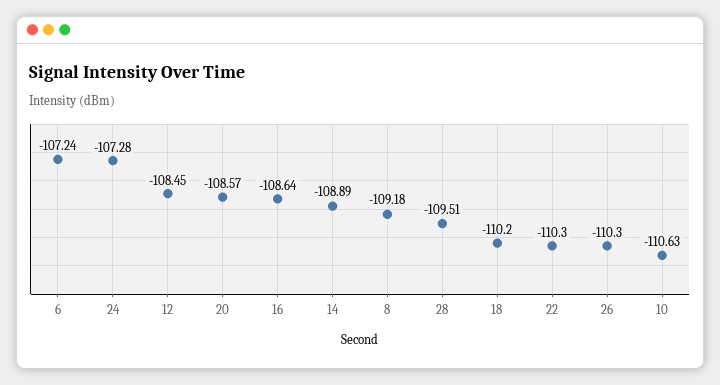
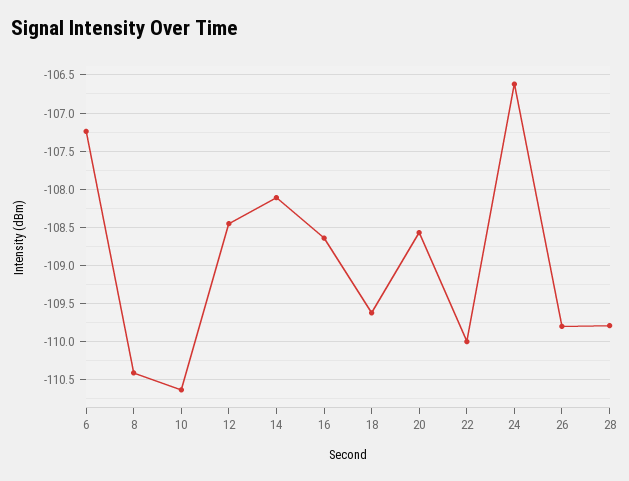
  {
    "6": -107.24,
-   "24": -107.28,
+   "24": -106.6,
    "12": -108.45,
    "20": -108.57,
    "16": -108.64,
-   "14": -108.89,
+   "14": -108.1,
-   "8": -109.18,
+   "8": -110.4,
-   "28": -109.51,
+   "28": -109.8,
-   "18": -110.2,
+   "18": -109.6,
-   "22": -110.3,
+   "22": -110,
-   "26": -110.3,
+   "26": -109.8,
    "10": -110.63
  }

